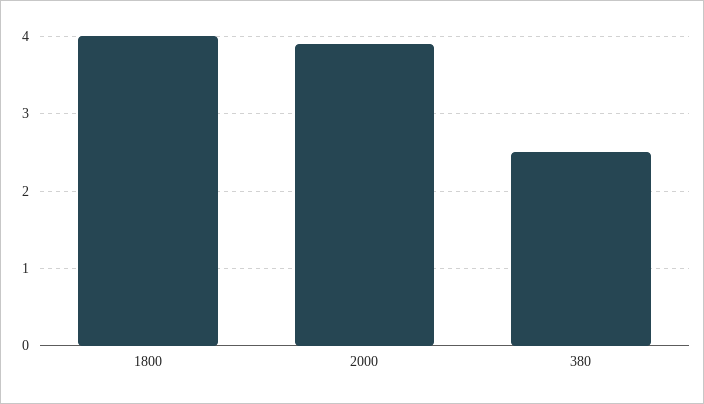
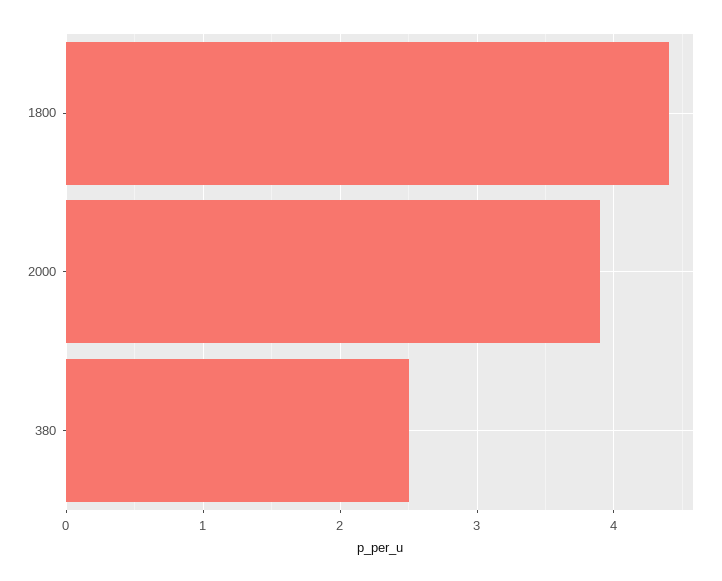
  {
-   "1800": 4,
+   "1800": 4.4,
    "2000": 3.9,
    "380": 2.5
  }

